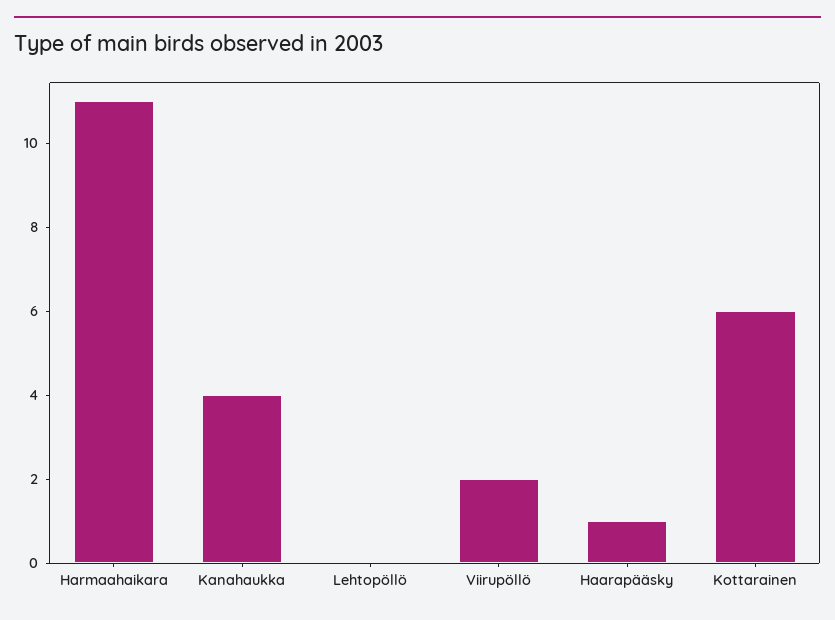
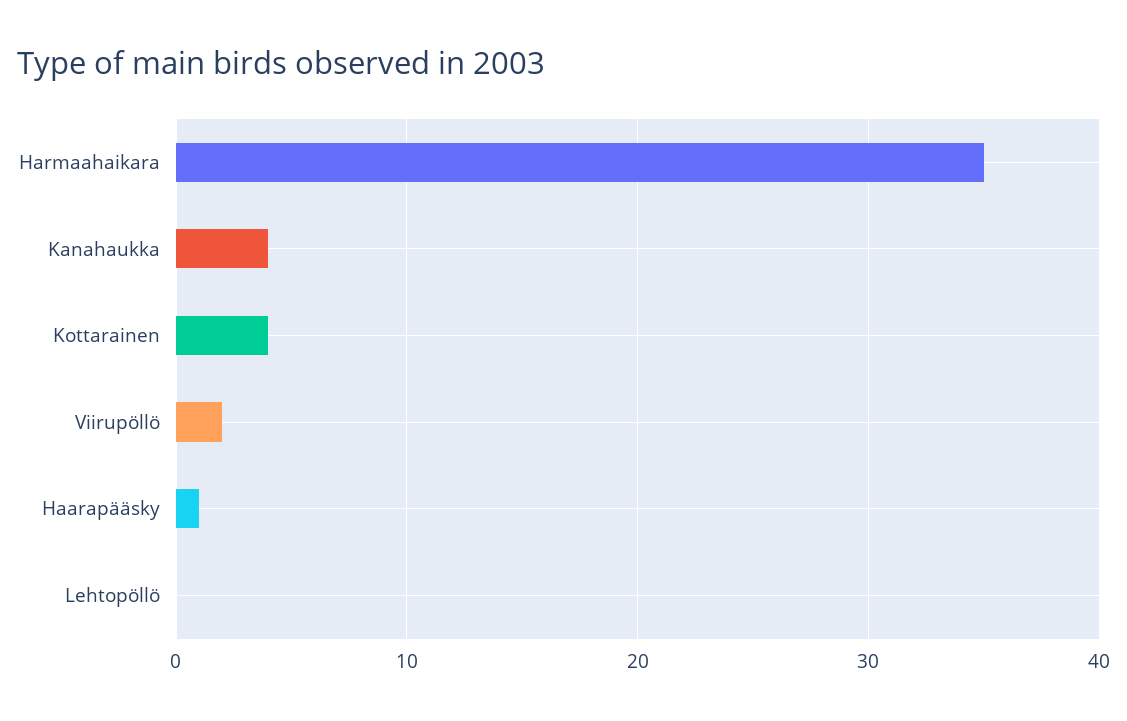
  {
-   "Harmaahaikara": 11,
+   "Harmaahaikara": 35,
    "Kanahaukka": 4,
    "Lehtopöllö": 0,
    "Viirupöllö": 2,
    "Haarapääsky": 1,
-   "Kottarainen": 6
+   "Kottarainen": 4
  }

